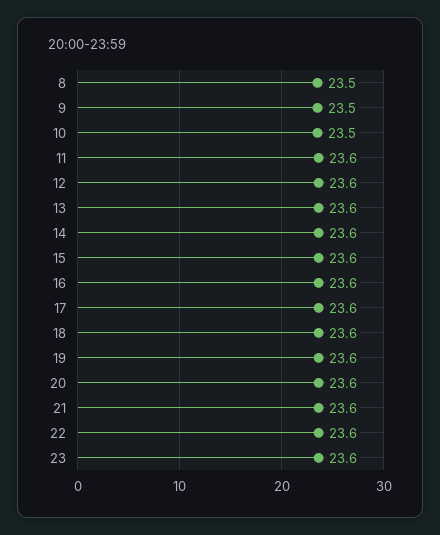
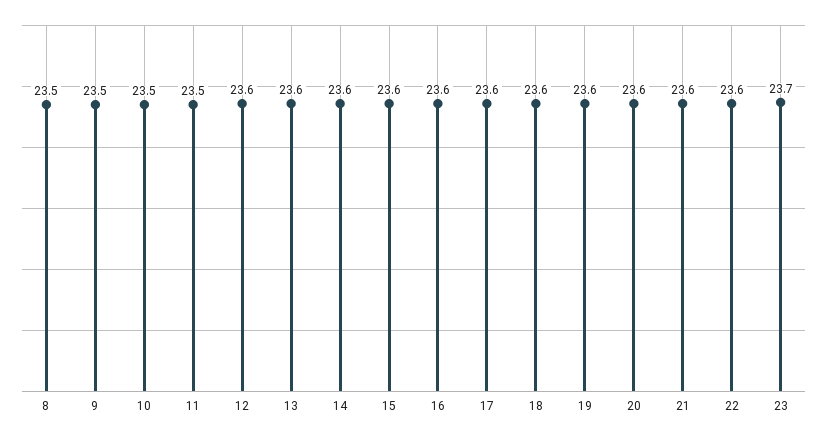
  {
    "8": 23.5,
    "9": 23.5,
    "10": 23.5,
-   "11": 23.6,
+   "11": 23.5,
    "12": 23.6,
    "13": 23.6,
    "14": 23.6,
    "15": 23.6,
    "16": 23.6,
    "17": 23.6,
    "18": 23.6,
    "19": 23.6,
    "20": 23.6,
    "21": 23.6,
    "22": 23.6,
-   "23": 23.6
+   "23": 23.7
  }

